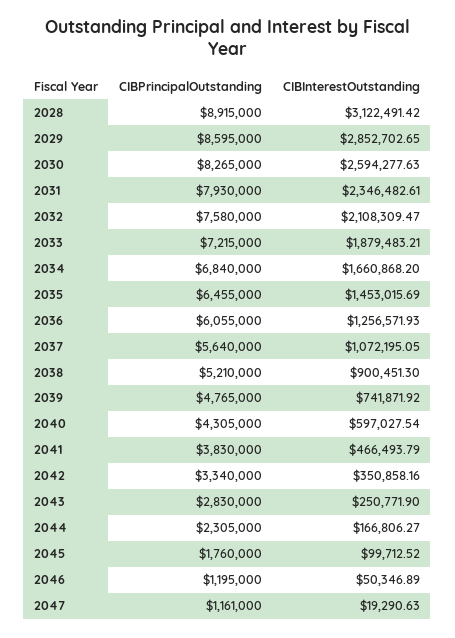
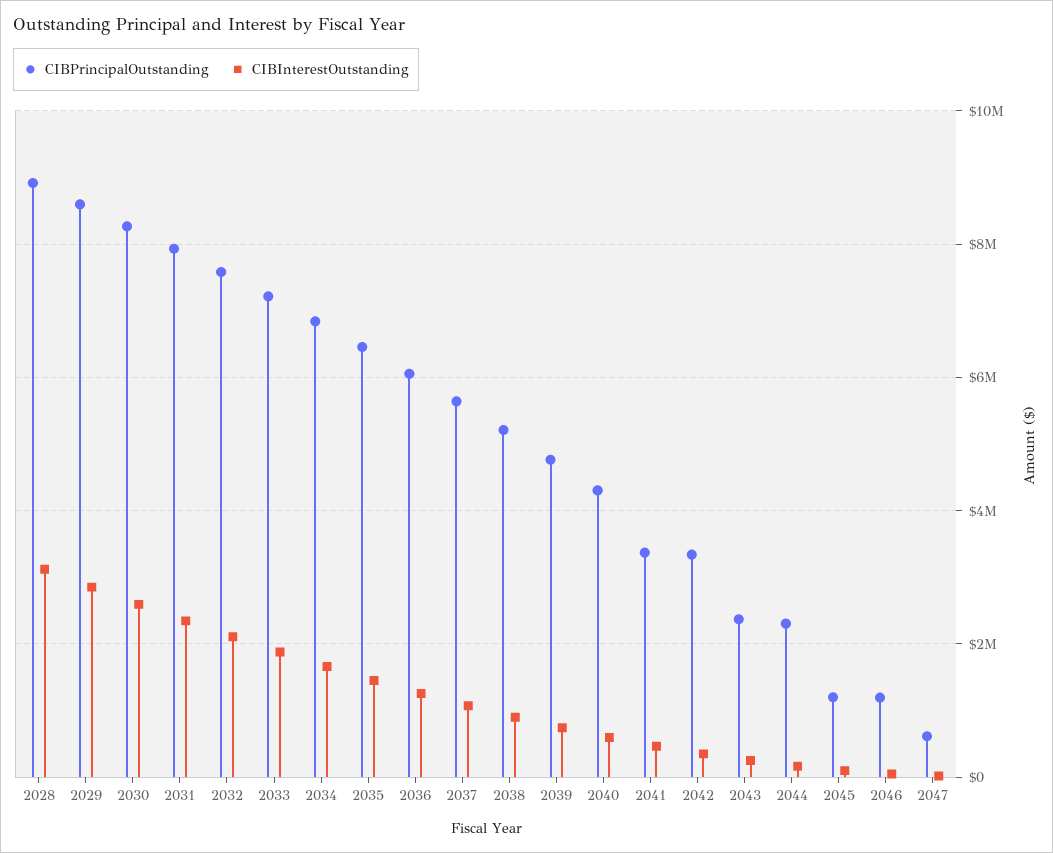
  {
    "CIBPrincipalOutstanding": {
      "2028": 8915000,
      "2029": 8595000,
      "2030": 8265000,
      "2031": 7930000,
      "2032": 7580000,
      "2033": 7215000,
      "2034": 6840000,
      "2035": 6455000,
      "2036": 6055000,
      "2037": 5640000,
      "2038": 5210000,
      "2039": 4765000,
      "2040": 4305000,
-     "2041": 3830000,
+     "2041": 3400000,
      "2042": 3340000,
-     "2043": 2830000,
+     "2043": 2400000,
      "2044": 2305000,
-     "2045": 1760000,
+     "2045": 1200000,
      "2046": 1195000,
-     "2047": 1161000
+     "2047": 600000
    },
    "CIBInterestOutstanding": {
      "2028": 3122491.42,
      "2029": 2852702.65,
      "2030": 2594277.63,
      "2031": 2346482.61,
      "2032": 2108309.47,
      "2033": 1879483.21,
      "2034": 1660868.2,
      "2035": 1453015.69,
      "2036": 1256571.93,
      "2037": 1072195.05,
      "2038": 900451.3,
      "2039": 741871.92,
      "2040": 597027.54,
      "2041": 466493.79,
      "2042": 350858.16,
      "2043": 250771.9,
      "2044": 166806.27,
      "2045": 99712.52,
      "2046": 50346.89,
      "2047": 19290.63
    }
  }

